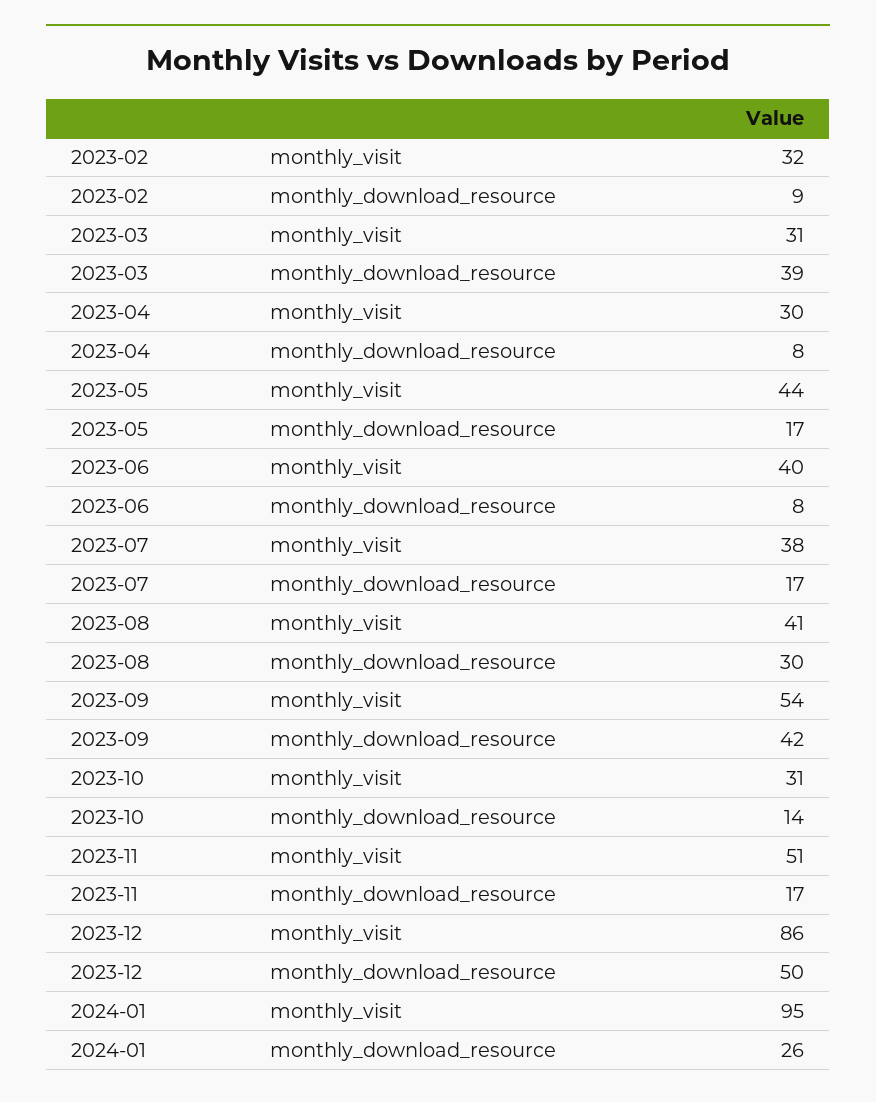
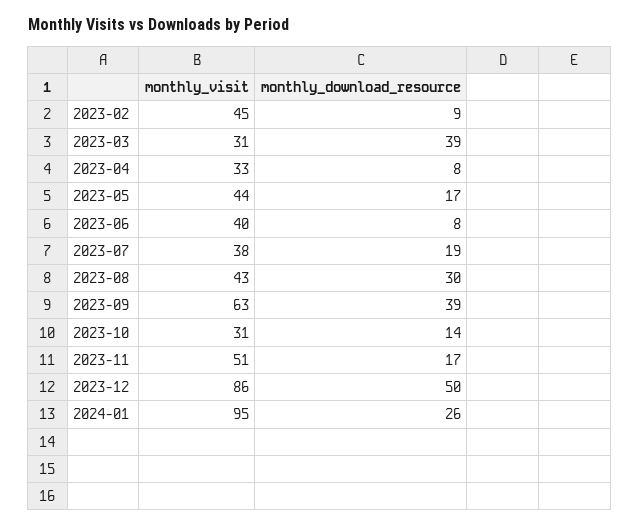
  {
    "2023-02": {
-     "monthly_visit": 32,
+     "monthly_visit": 45,
      "monthly_download_resource": 9
    },
    "2023-03": {
      "monthly_visit": 31,
      "monthly_download_resource": 39
    },
    "2023-04": {
-     "monthly_visit": 30,
+     "monthly_visit": 33,
      "monthly_download_resource": 8
    },
    "2023-05": {
      "monthly_visit": 44,
      "monthly_download_resource": 17
    },
    "2023-06": {
      "monthly_visit": 40,
      "monthly_download_resource": 8
    },
    "2023-07": {
      "monthly_visit": 38,
-     "monthly_download_resource": 17
+     "monthly_download_resource": 19
    },
    "2023-08": {
-     "monthly_visit": 41,
+     "monthly_visit": 43,
      "monthly_download_resource": 30
    },
    "2023-09": {
-     "monthly_visit": 54,
+     "monthly_visit": 63,
-     "monthly_download_resource": 42
+     "monthly_download_resource": 39
    },
    "2023-10": {
      "monthly_visit": 31,
      "monthly_download_resource": 14
    },
    "2023-11": {
      "monthly_visit": 51,
      "monthly_download_resource": 17
    },
    "2023-12": {
      "monthly_visit": 86,
      "monthly_download_resource": 50
    },
    "2024-01": {
      "monthly_visit": 95,
      "monthly_download_resource": 26
    }
  }

